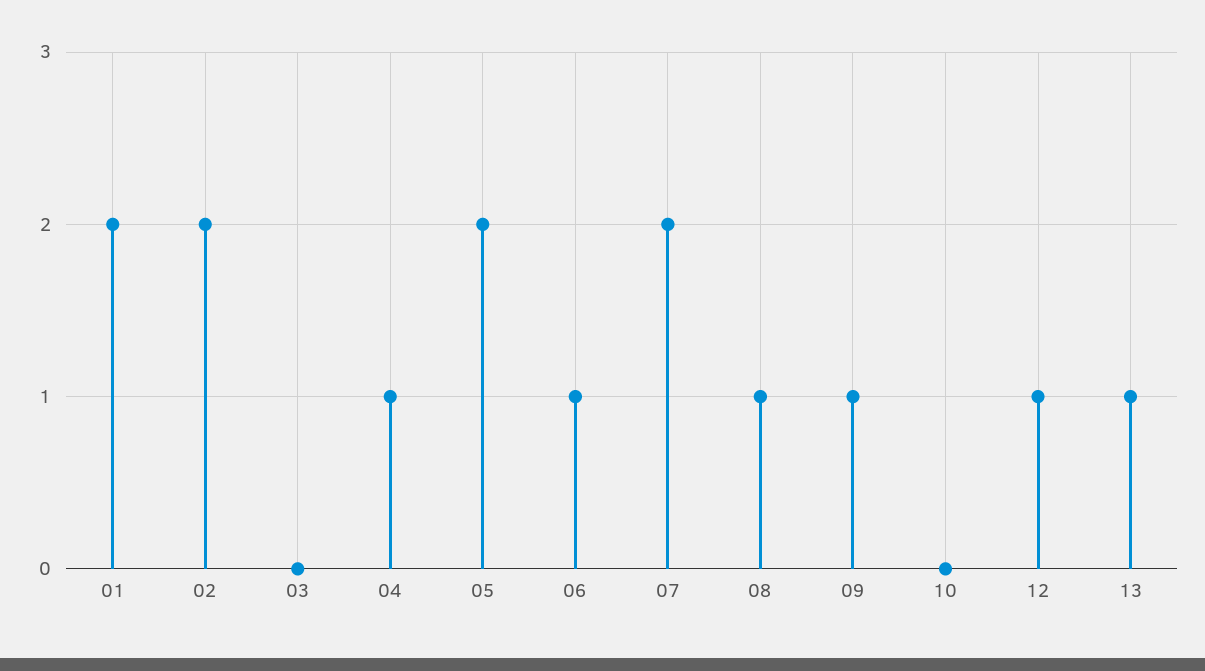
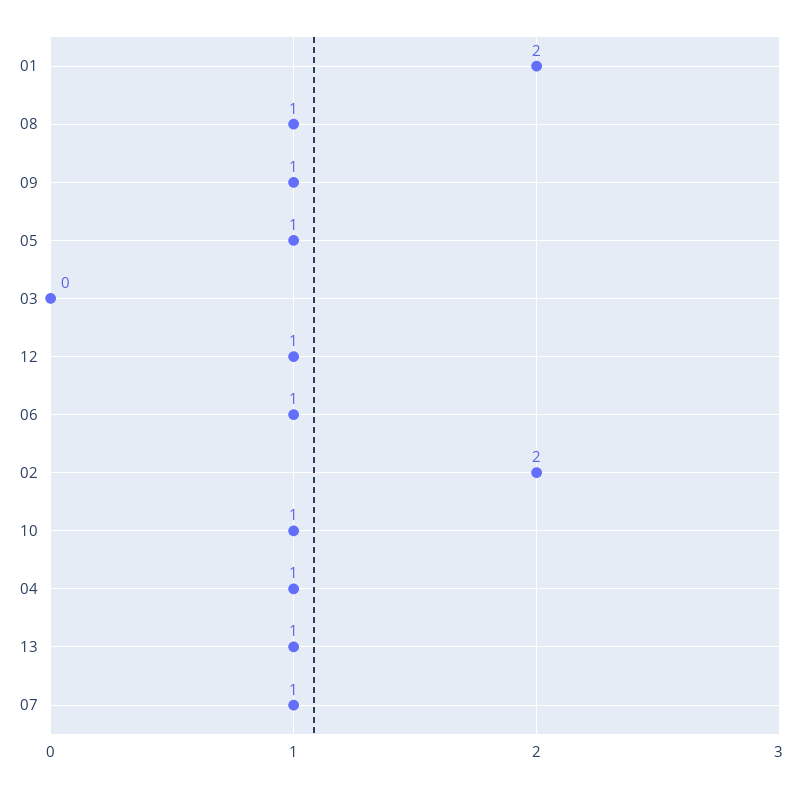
  {
    "01": 2,
    "02": 2,
    "03": 0,
    "04": 1,
-   "05": 2,
+   "05": 1,
    "06": 1,
-   "07": 2,
+   "07": 1,
    "08": 1,
    "09": 1,
-   "10": 0,
+   "10": 1,
    "12": 1,
    "13": 1
  }

